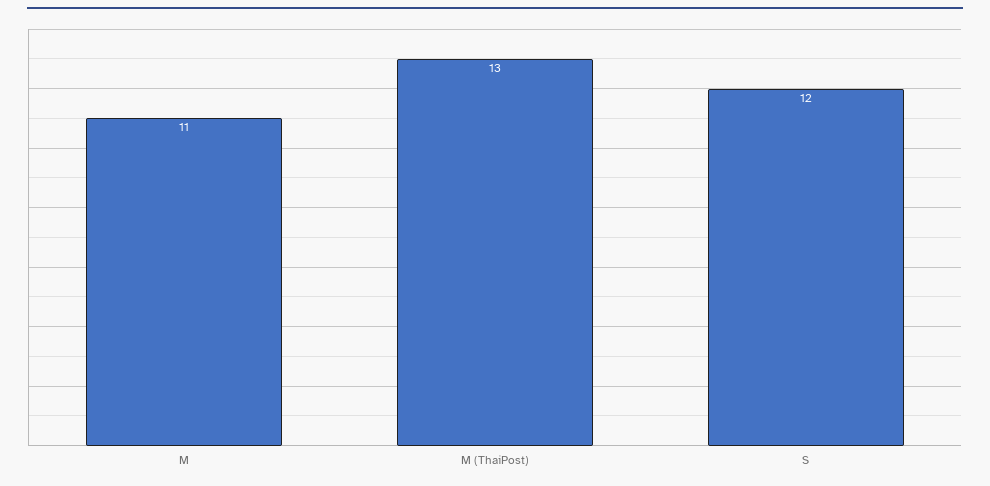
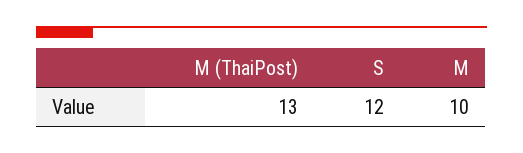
  {
-   "M": 11,
+   "M": 10,
    "M (ThaiPost)": 13,
    "S": 12
  }

